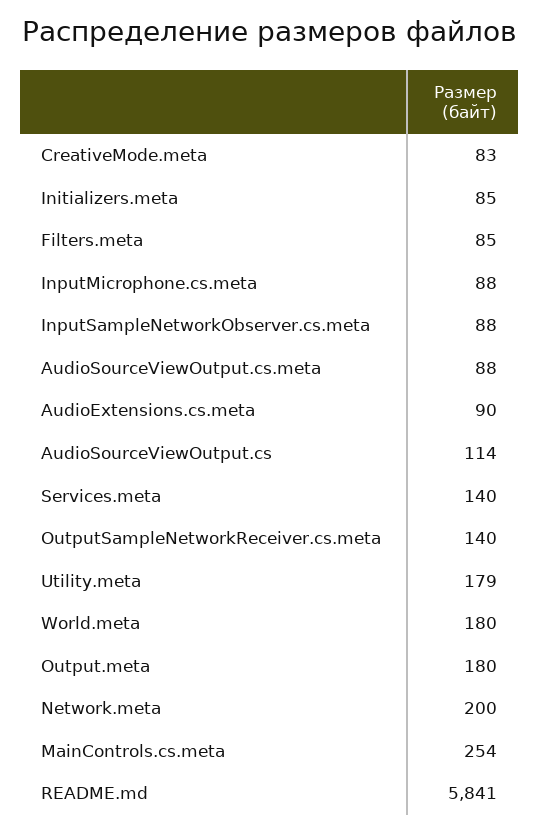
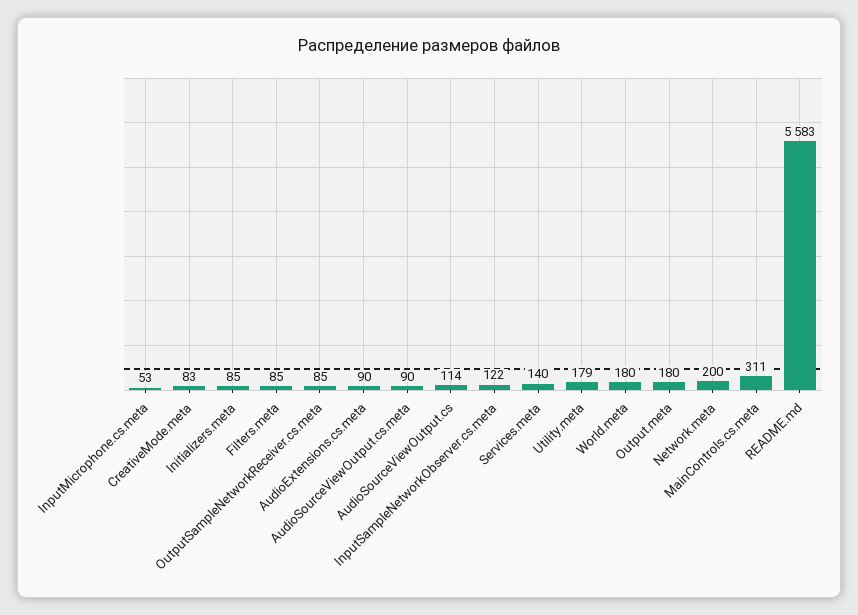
  {
    "CreativeMode.meta": 83,
    "Initializers.meta": 85,
    "Filters.meta": 85,
-   "InputMicrophone.cs.meta": 88,
+   "InputMicrophone.cs.meta": 53,
-   "InputSampleNetworkObserver.cs.meta": 88,
+   "InputSampleNetworkObserver.cs.meta": 122,
-   "AudioSourceViewOutput.cs.meta": 88,
+   "AudioSourceViewOutput.cs.meta": 90,
    "AudioExtensions.cs.meta": 90,
    "AudioSourceViewOutput.cs": 114,
    "Services.meta": 140,
-   "OutputSampleNetworkReceiver.cs.meta": 140,
+   "OutputSampleNetworkReceiver.cs.meta": 85,
    "Utility.meta": 179,
    "World.meta": 180,
    "Output.meta": 180,
    "Network.meta": 200,
-   "MainControls.cs.meta": 254,
+   "MainControls.cs.meta": 311,
-   "README.md": 5841
+   "README.md": 5583
  }

